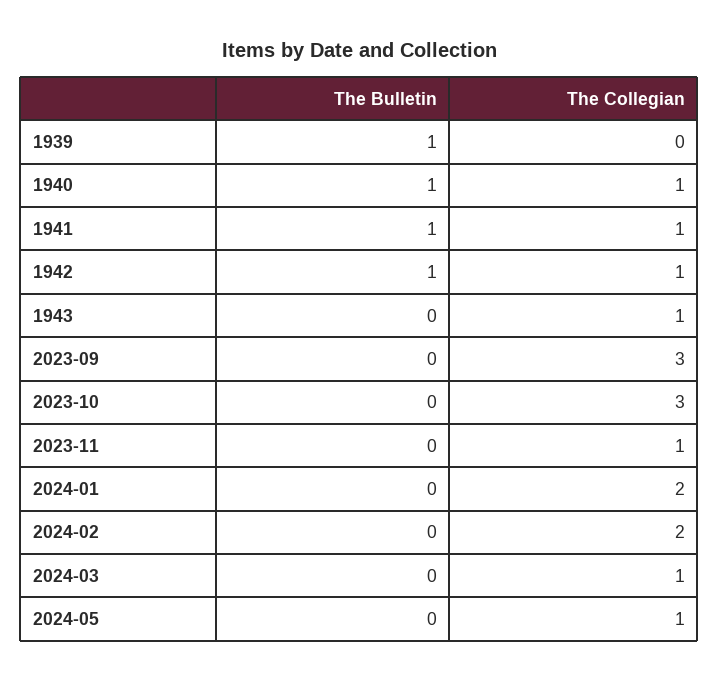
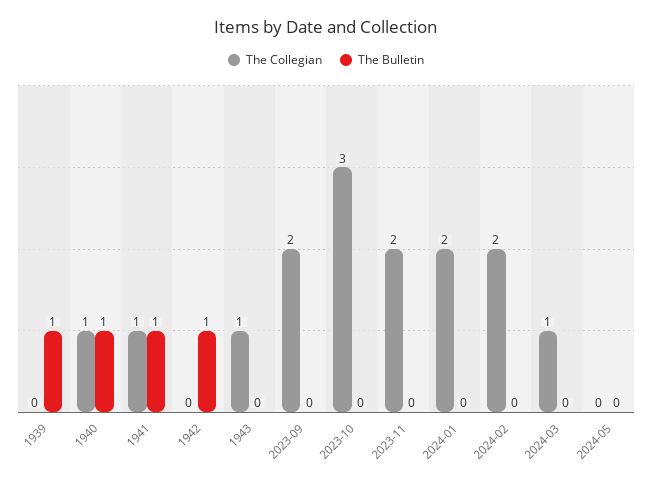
  {
    "The Bulletin": {
      "1939": 1,
      "1940": 1,
      "1941": 1,
      "1942": 1,
      "1943": 0,
      "2023-09": 0,
      "2023-10": 0,
      "2023-11": 0,
      "2024-01": 0,
      "2024-02": 0,
      "2024-03": 0,
      "2024-05": 0
    },
    "The Collegian": {
      "1939": 0,
      "1940": 1,
      "1941": 1,
-     "1942": 1,
+     "1942": 0,
      "1943": 1,
-     "2023-09": 3,
+     "2023-09": 2,
      "2023-10": 3,
-     "2023-11": 1,
+     "2023-11": 2,
      "2024-01": 2,
      "2024-02": 2,
      "2024-03": 1,
-     "2024-05": 1
+     "2024-05": 0
    }
  }

